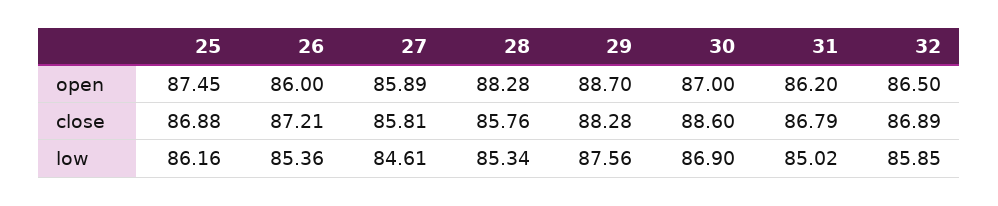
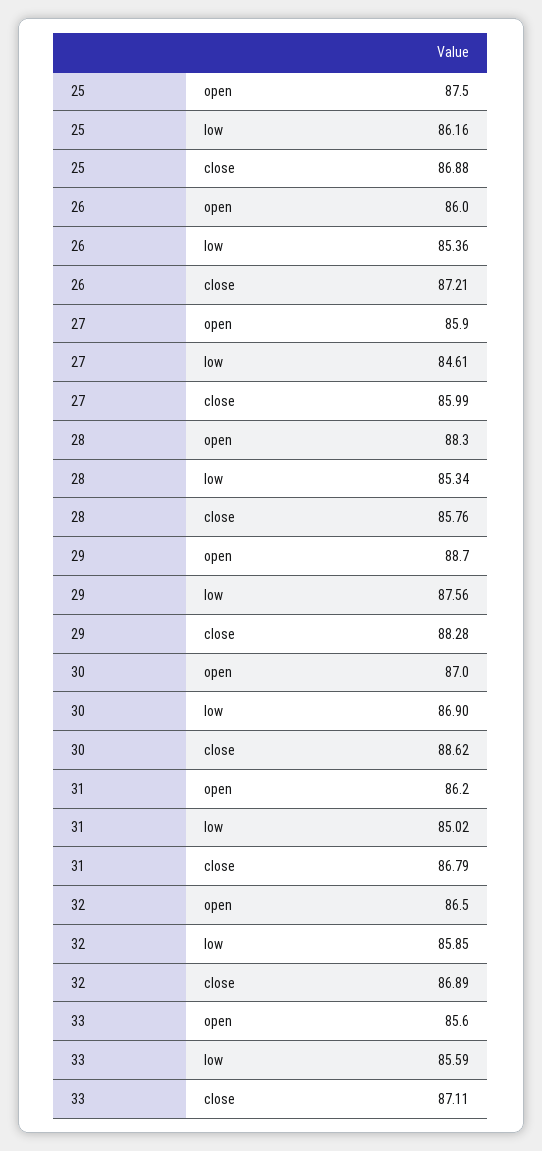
  {
    "25": {
      "open": 87.45,
      "close": 86.88,
      "low": 86.16
    },
    "26": {
      "open": 86,
      "close": 87.21,
      "low": 85.36
    },
    "27": {
      "open": 85.89,
-     "close": 85.81,
+     "close": 85.99,
      "low": 84.61
    },
    "28": {
      "open": 88.28,
      "close": 85.76,
      "low": 85.34
    },
    "29": {
      "open": 88.7,
      "close": 88.28,
      "low": 87.56
    },
    "30": {
      "open": 87,
-     "close": 88.6,
+     "close": 88.62,
      "low": 86.9
    },
    "31": {
      "open": 86.2,
      "close": 86.79,
      "low": 85.02
    },
    "32": {
      "open": 86.5,
      "close": 86.89,
      "low": 85.85
-   }
+   },
+   "33": {
+     "open": 85.6,
+     "low": 85.59,
+     "close": 87.11
+   }
  }

